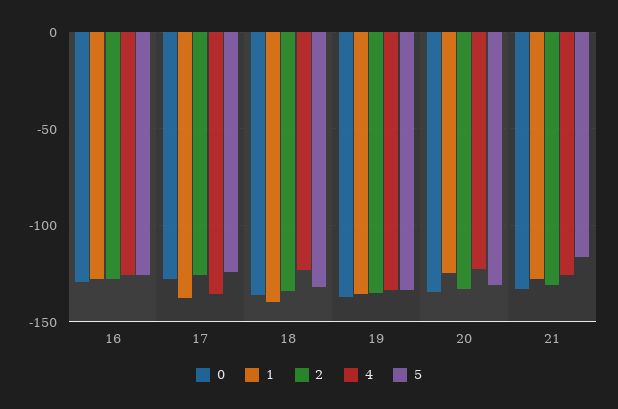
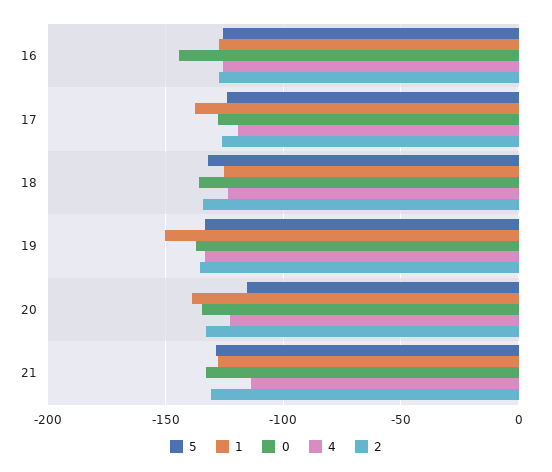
  {
    "0": {
-     "16": -130,
+     "16": -145,
      "17": -130,
      "18": -135,
      "19": -135,
      "20": -135,
      "21": -135
    },
    "1": {
      "16": -130,
      "17": -140,
-     "18": -140,
+     "18": -125,
-     "19": -135,
+     "19": -150,
-     "20": -125,
+     "20": -140,
      "21": -130
    },
    "2": {
      "16": -130,
      "17": -125,
      "18": -135,
      "19": -135,
      "20": -135,
      "21": -130
    },
    "4": {
      "16": -125,
-     "17": -135,
+     "17": -120,
      "18": -125,
      "19": -135,
      "20": -125,
-     "21": -125
+     "21": -115
    },
    "5": {
      "16": -125,
      "17": -125,
      "18": -130,
      "19": -135,
-     "20": -130,
+     "20": -115,
-     "21": -115
+     "21": -130
    }
  }

